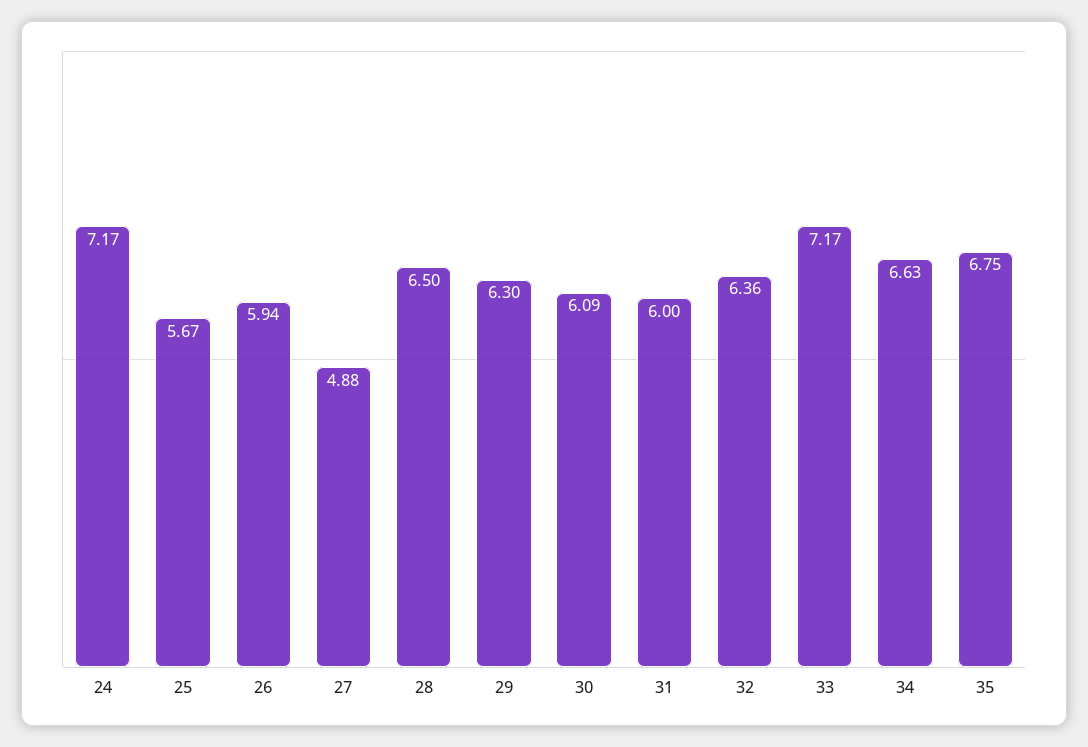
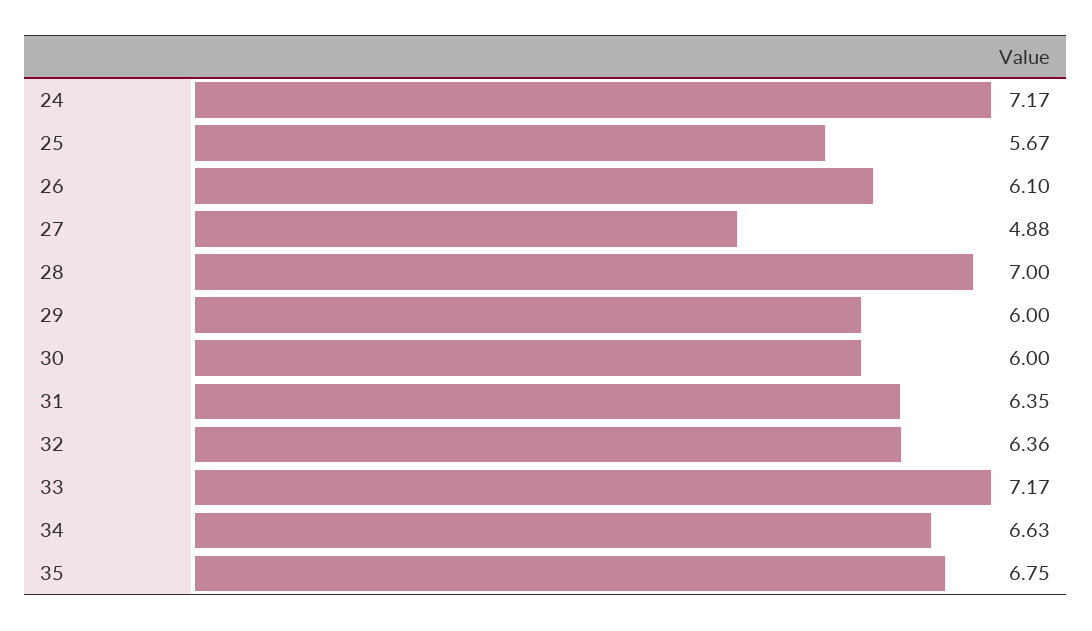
  {
    "24": 7.17,
    "25": 5.67,
-   "26": 5.94,
+   "26": 6.1,
    "27": 4.88,
-   "28": 6.5,
+   "28": 7,
-   "29": 6.3,
+   "29": 6,
-   "30": 6.09,
+   "30": 6,
-   "31": 6,
+   "31": 6.35,
    "32": 6.36,
    "33": 7.17,
    "34": 6.63,
    "35": 6.75
  }

